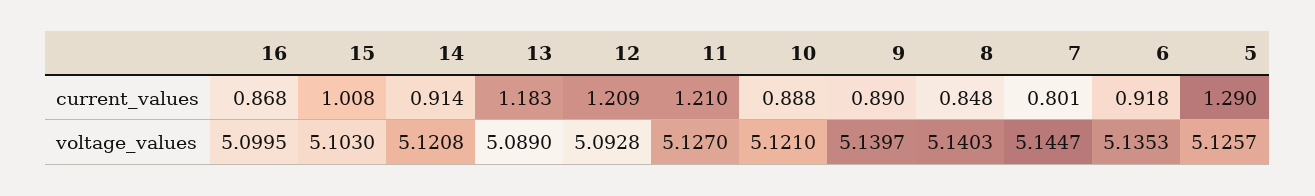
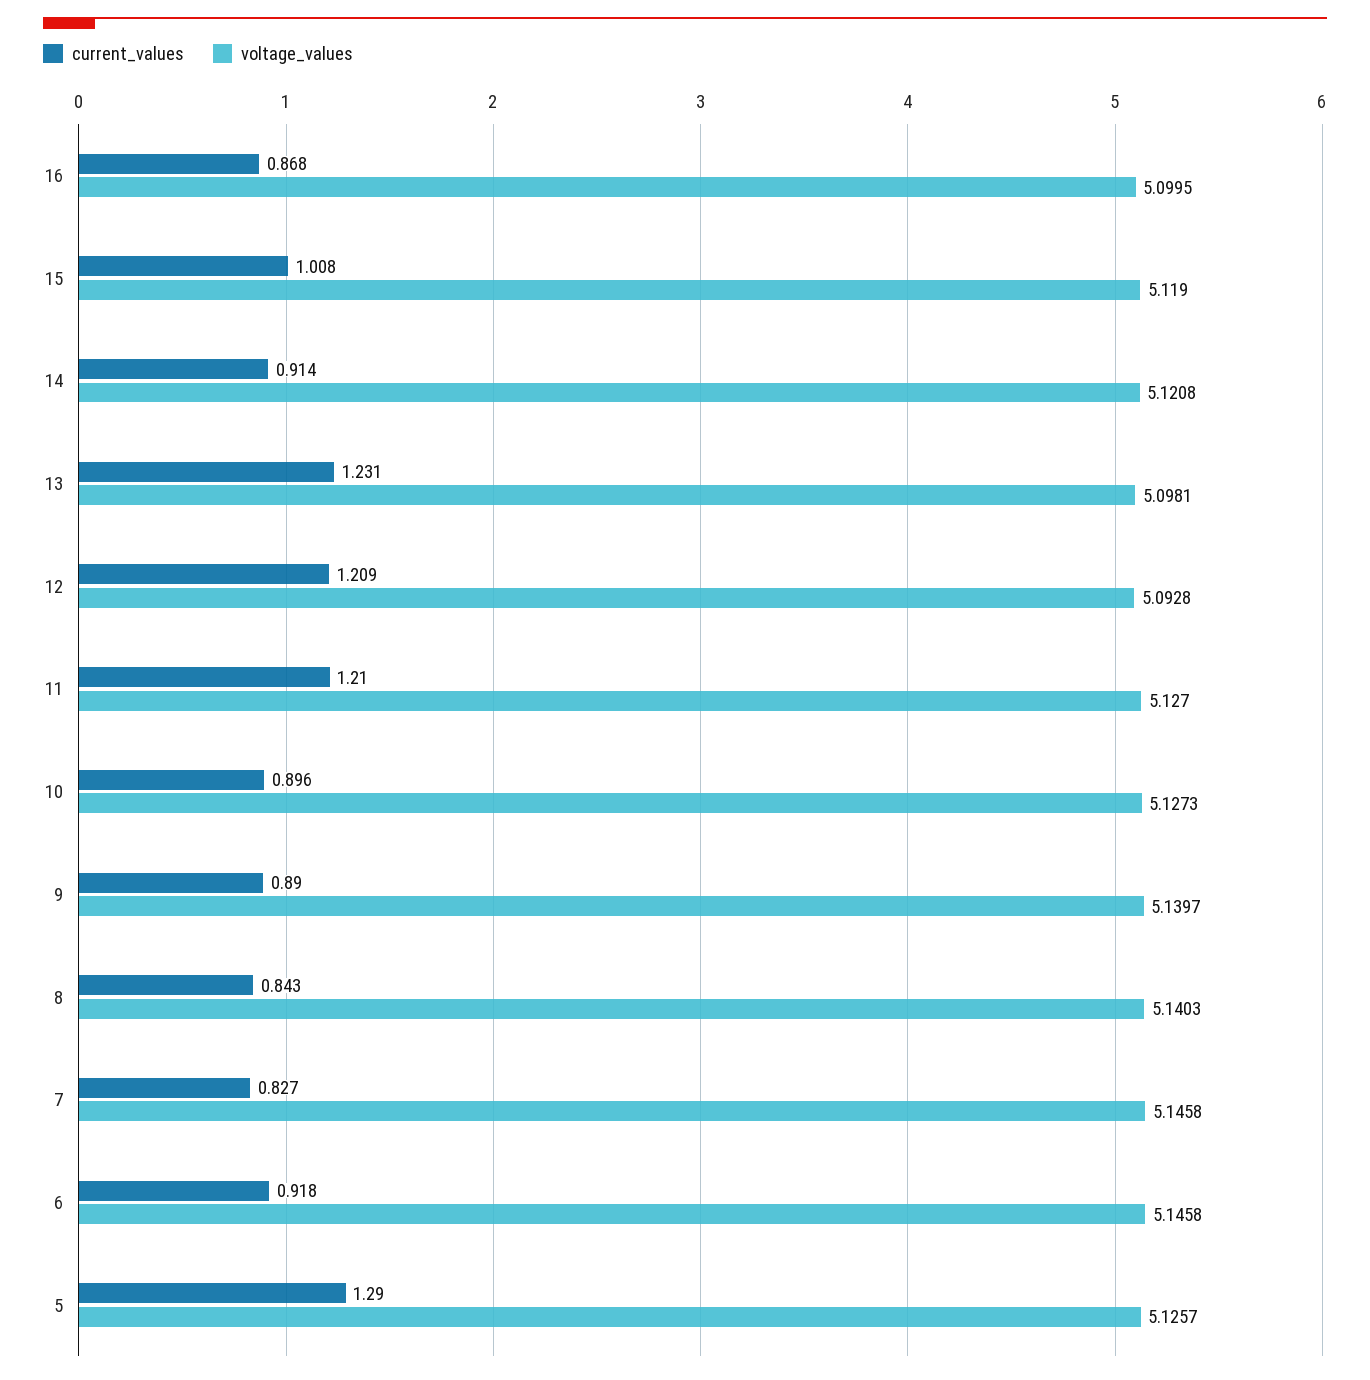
  {
    "current_values": {
      "16": 0.868,
      "15": 1.008,
      "14": 0.914,
-     "13": 1.183,
+     "13": 1.231,
      "12": 1.209,
      "11": 1.21,
-     "10": 0.888,
+     "10": 0.896,
      "9": 0.89,
-     "8": 0.848,
+     "8": 0.843,
-     "7": 0.801,
+     "7": 0.827,
      "6": 0.918,
      "5": 1.29
    },
    "voltage_values": {
      "16": 5.0995,
-     "15": 5.103,
+     "15": 5.119,
      "14": 5.1208,
-     "13": 5.089,
+     "13": 5.0981,
      "12": 5.0928,
      "11": 5.127,
-     "10": 5.121,
+     "10": 5.1273,
      "9": 5.1397,
      "8": 5.1403,
-     "7": 5.1447,
+     "7": 5.1458,
-     "6": 5.1353,
+     "6": 5.1458,
      "5": 5.1257
    }
  }

